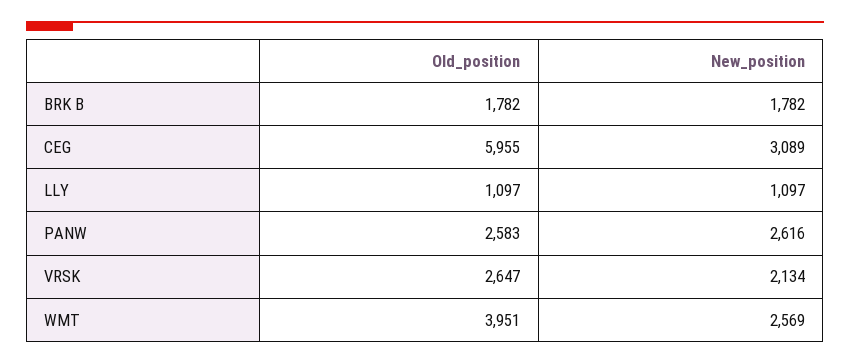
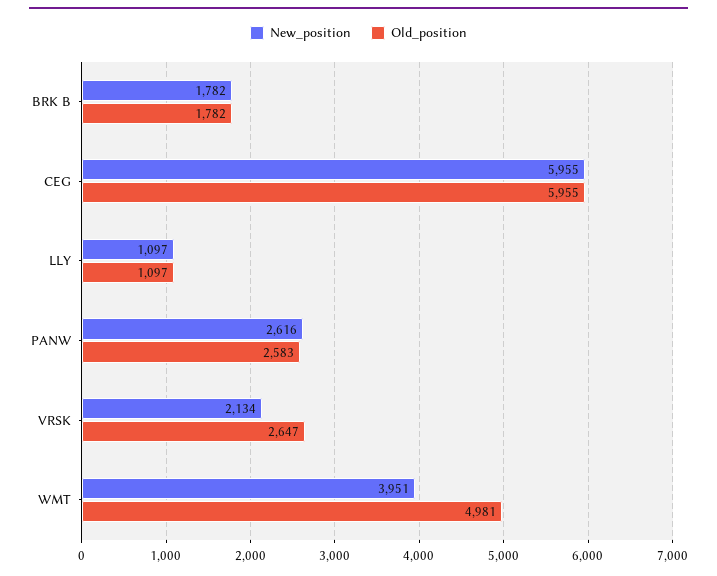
  {
    "Old_position": {
      "BRK B": 1782,
      "CEG": 5955,
      "LLY": 1097,
      "PANW": 2583,
      "VRSK": 2647,
-     "WMT": 3951
+     "WMT": 4981
    },
    "New_position": {
      "BRK B": 1782,
-     "CEG": 3089,
+     "CEG": 5955,
      "LLY": 1097,
      "PANW": 2616,
      "VRSK": 2134,
-     "WMT": 2569
+     "WMT": 3951
    }
  }

